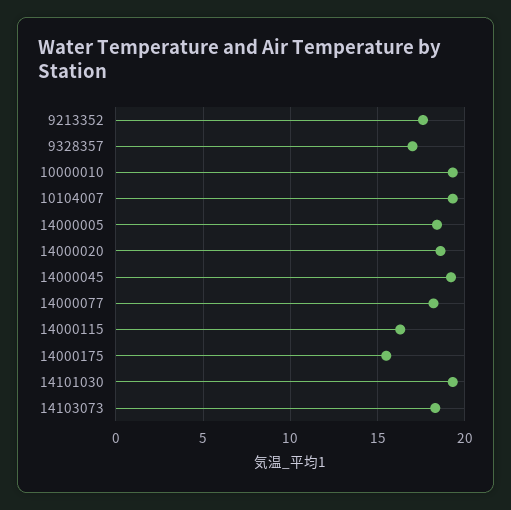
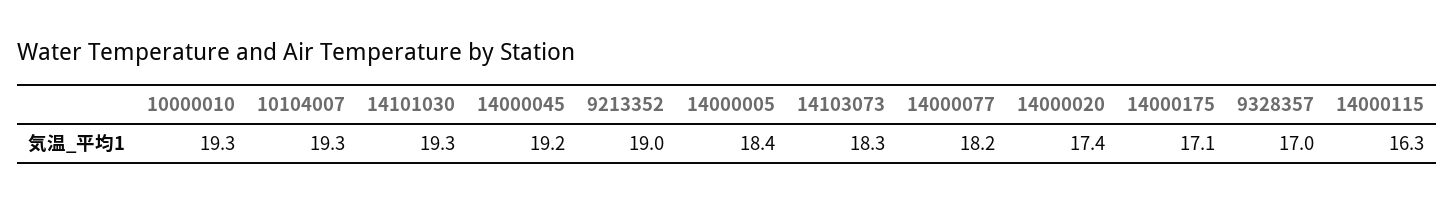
  {
-   "9213352": 17.5,
+   "9213352": 19,
    "9328357": 17,
    "10000010": 19.3,
    "10104007": 19.3,
    "14000005": 18.4,
-   "14000020": 18.5,
+   "14000020": 17.4,
    "14000045": 19.2,
    "14000077": 18.2,
    "14000115": 16.3,
-   "14000175": 15.5,
+   "14000175": 17.1,
    "14101030": 19.3,
    "14103073": 18.3
  }

